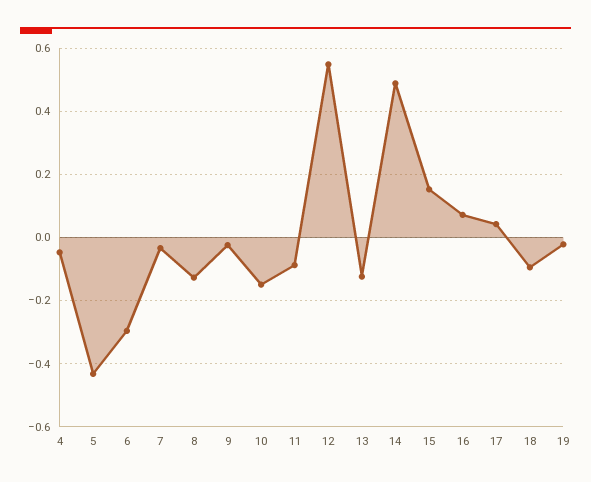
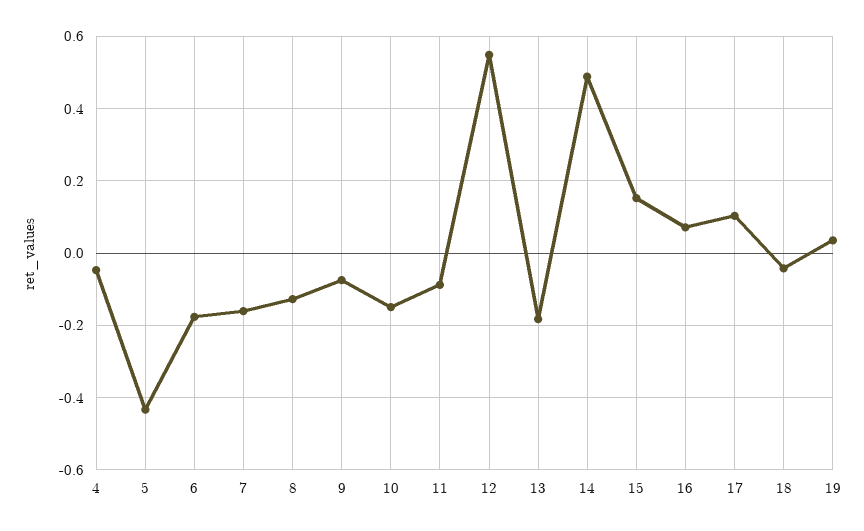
  {
    "4": -0.04,
    "5": -0.44,
-   "6": -0.3,
+   "6": -0.18,
-   "7": -0.04,
+   "7": -0.16,
    "8": -0.12,
-   "9": -0.02,
+   "9": -0.08,
    "10": -0.16,
    "11": -0.08,
    "12": 0.54,
-   "13": -0.12,
+   "13": -0.18,
    "14": 0.48,
    "15": 0.16,
    "16": 0.08,
-   "17": 0.04,
+   "17": 0.1,
-   "18": -0.1,
+   "18": -0.04,
-   "19": -0.02
+   "19": 0.04
  }

